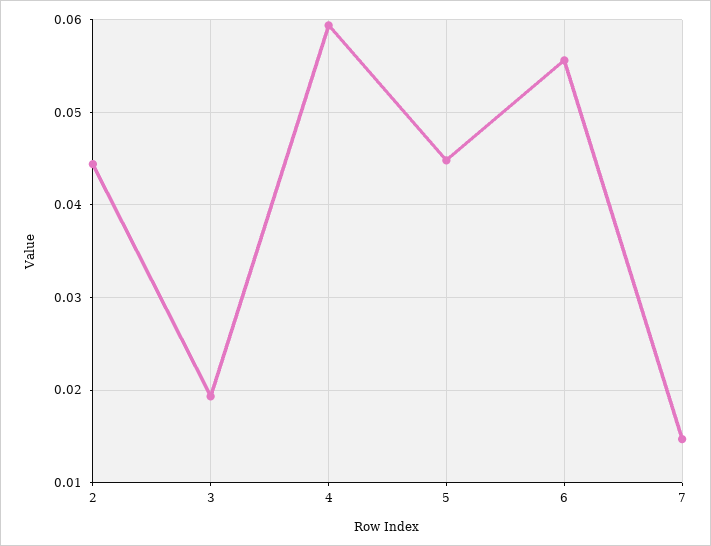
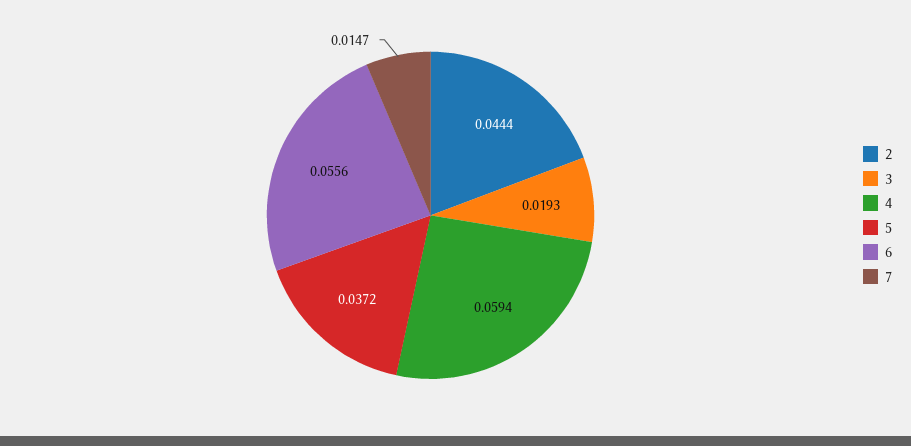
  {
    "2": 0.0444,
    "3": 0.0193,
    "4": 0.0594,
-   "5": 0.045,
+   "5": 0.0372,
    "6": 0.0556,
    "7": 0.0147
  }

